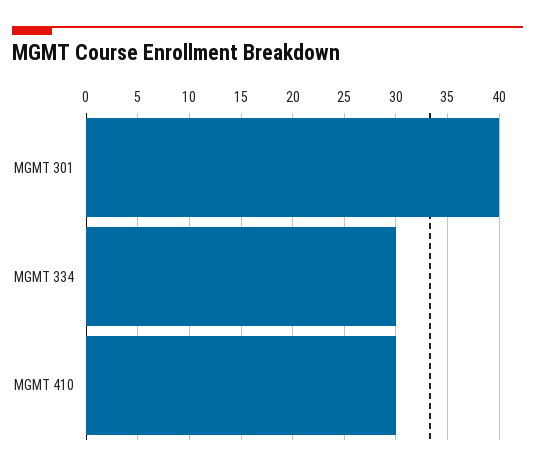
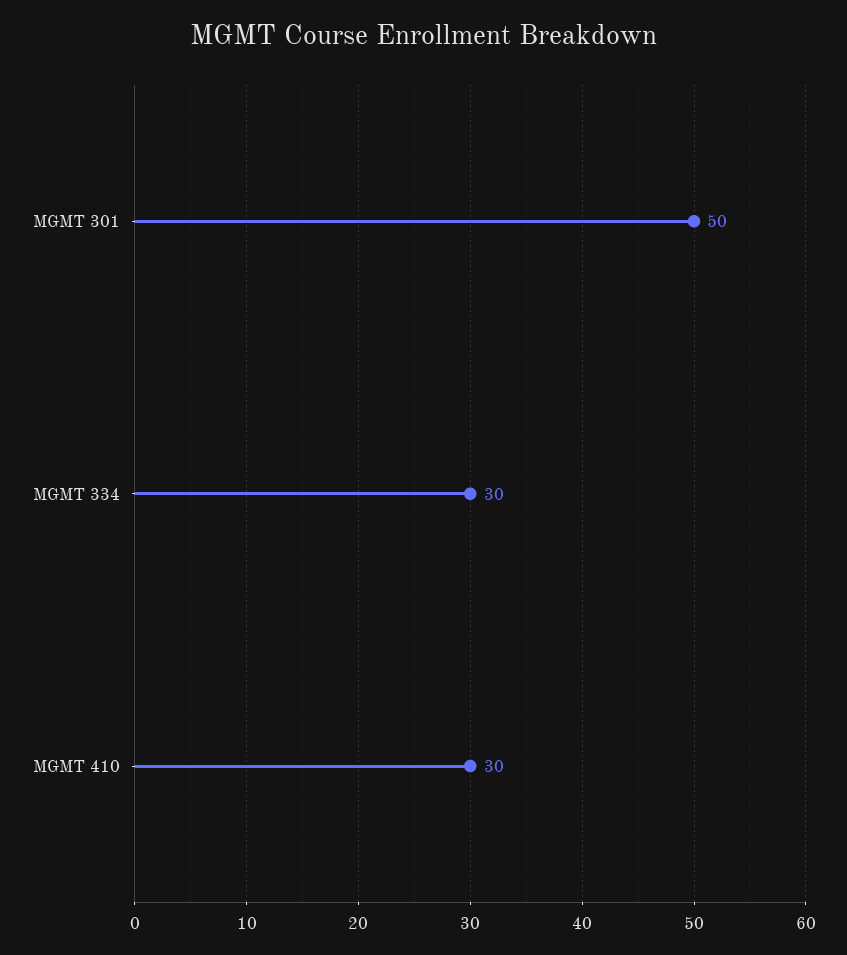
  {
-   "MGMT 301": 40,
+   "MGMT 301": 50,
    "MGMT 334": 30,
    "MGMT 410": 30
  }

